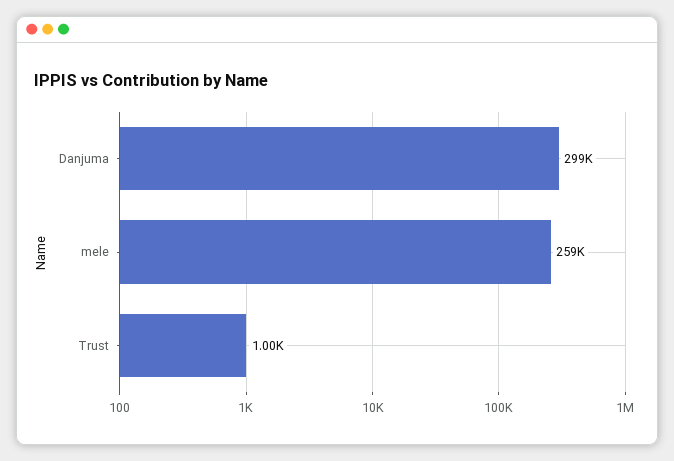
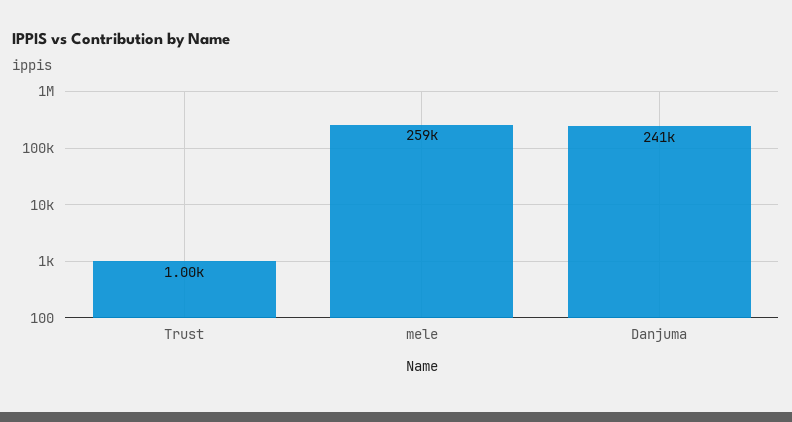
  {
-   "Danjuma": 299000,
+   "Danjuma": 241000,
    "mele": 259000,
    "Trust": 1000
  }

